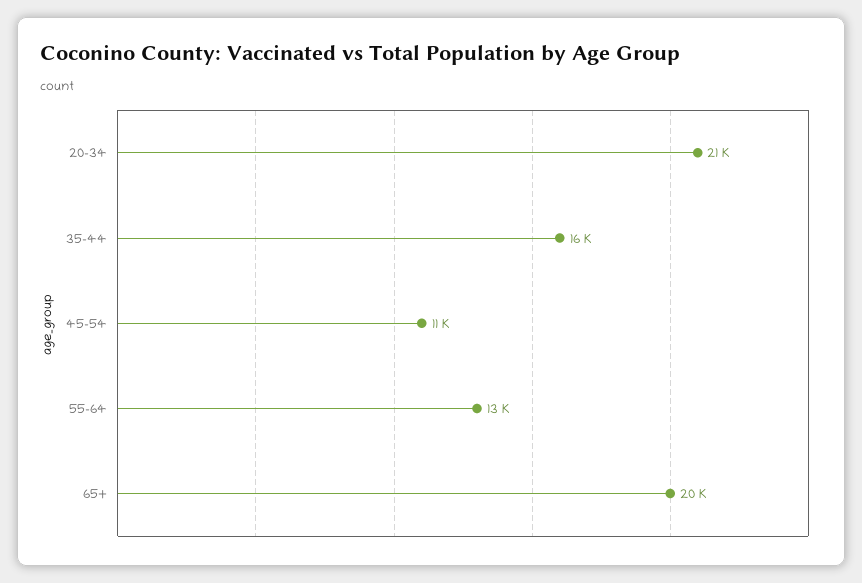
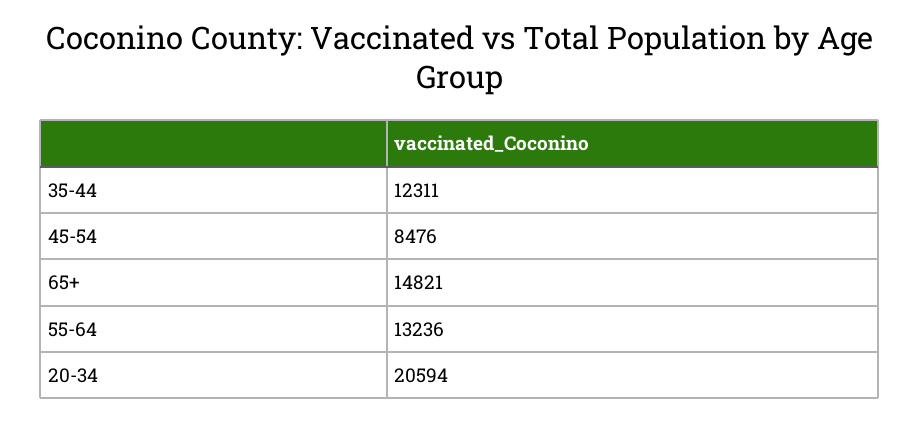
  {
    "20-34": 20594,
-   "35-44": 16000,
+   "35-44": 12311,
-   "45-54": 11000,
+   "45-54": 8476,
    "55-64": 13236,
-   "65+": 20000
+   "65+": 14821
  }

